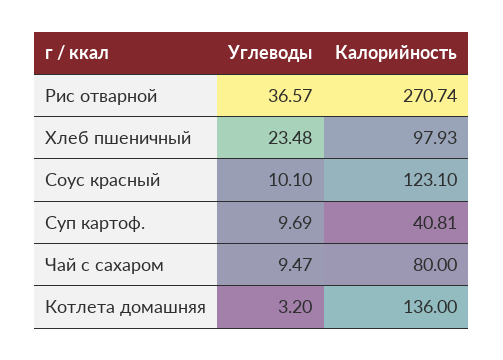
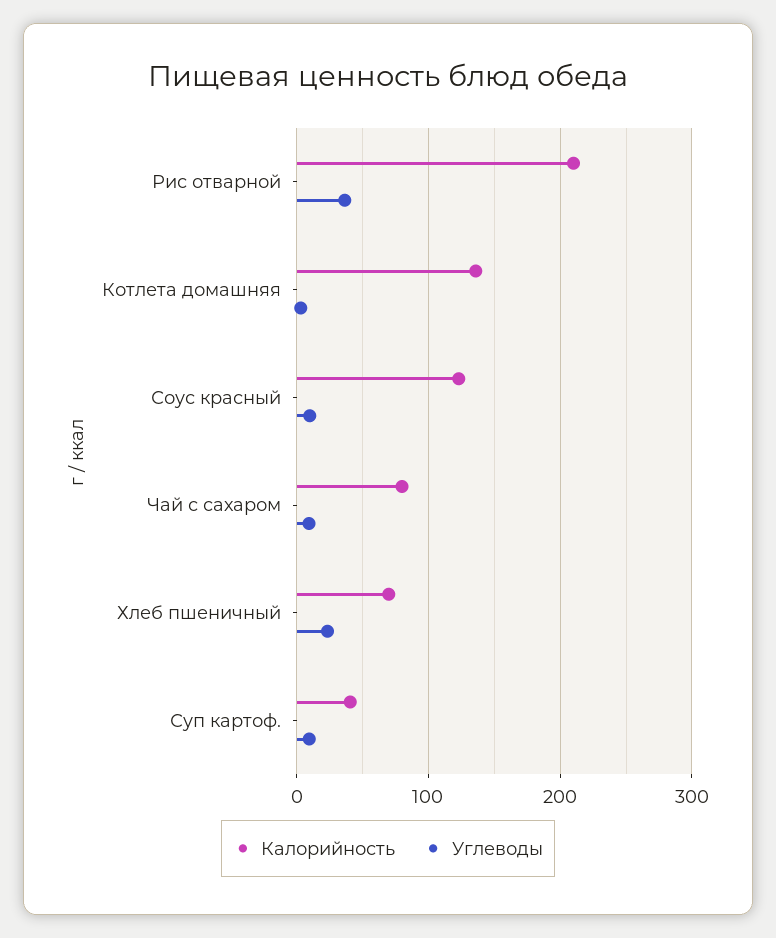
  {
    "Углеводы": {
      "Рис отварной": 36.57,
      "Хлеб пшеничный": 23.48,
      "Соус красный": 10.1,
      "Суп картоф.": 9.69,
      "Чай с сахаром": 9.47,
      "Котлета домашняя": 3.2
    },
    "Калорийность": {
-     "Рис отварной": 270.74,
+     "Рис отварной": 210,
-     "Хлеб пшеничный": 97.93,
+     "Хлеб пшеничный": 70,
      "Соус красный": 123.1,
      "Суп картоф.": 40.81,
      "Чай с сахаром": 80,
      "Котлета домашняя": 136
    }
  }

